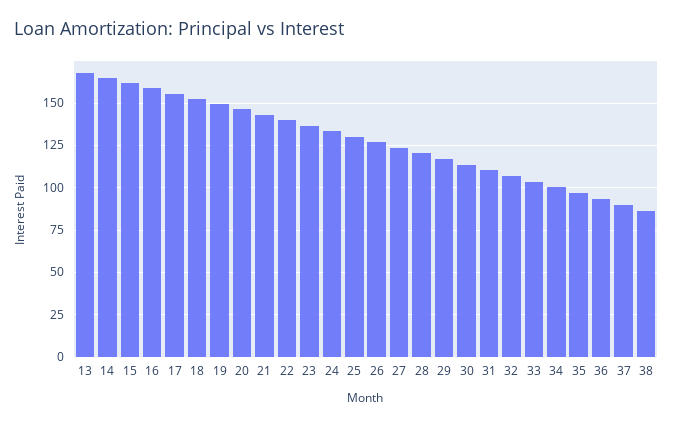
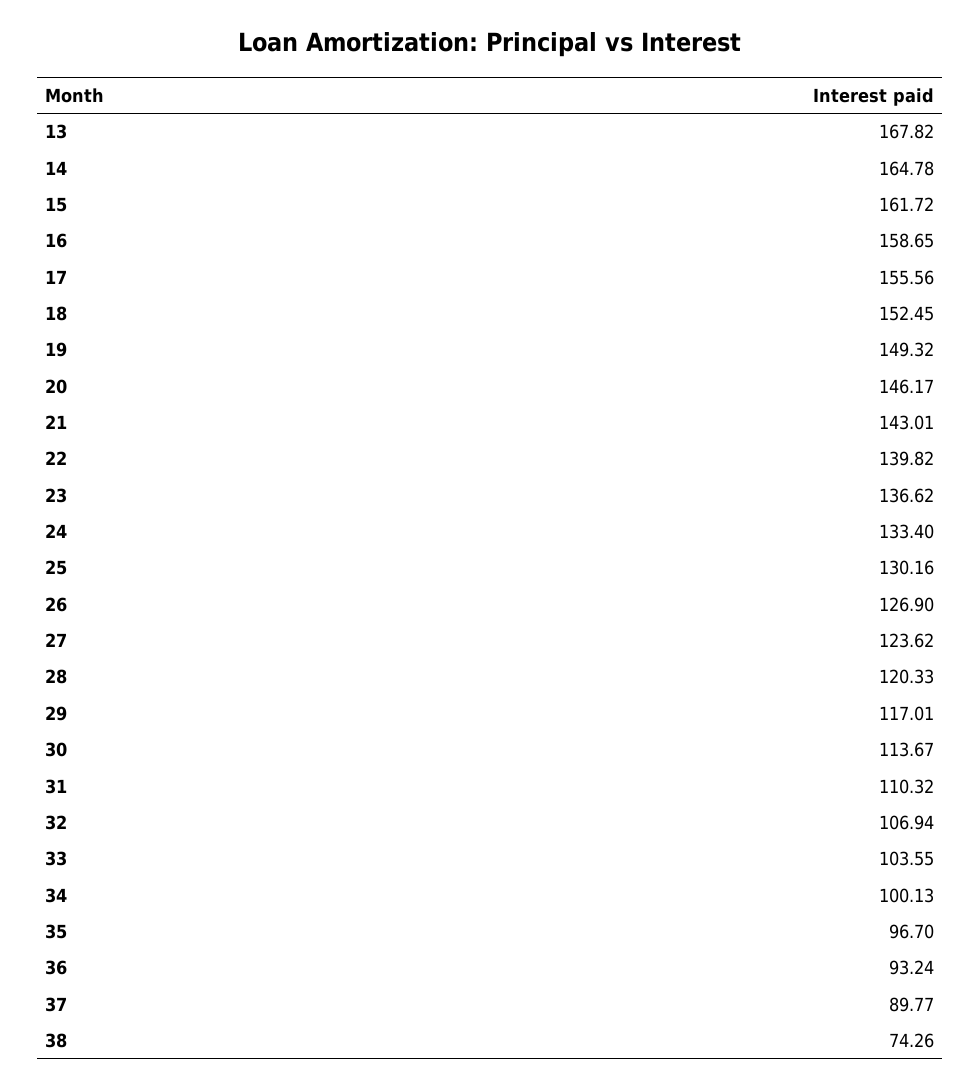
  {
    "13": 167.82,
    "14": 164.78,
    "15": 161.72,
    "16": 158.65,
    "17": 155.56,
    "18": 152.45,
    "19": 149.32,
    "20": 146.17,
    "21": 143.01,
    "22": 139.82,
    "23": 136.62,
    "24": 133.4,
    "25": 130.16,
    "26": 126.9,
    "27": 123.62,
    "28": 120.33,
    "29": 117.01,
    "30": 113.67,
    "31": 110.32,
    "32": 106.94,
    "33": 103.55,
    "34": 100.13,
    "35": 96.7,
    "36": 93.24,
    "37": 89.77,
-   "38": 85
+   "38": 74.26
  }

